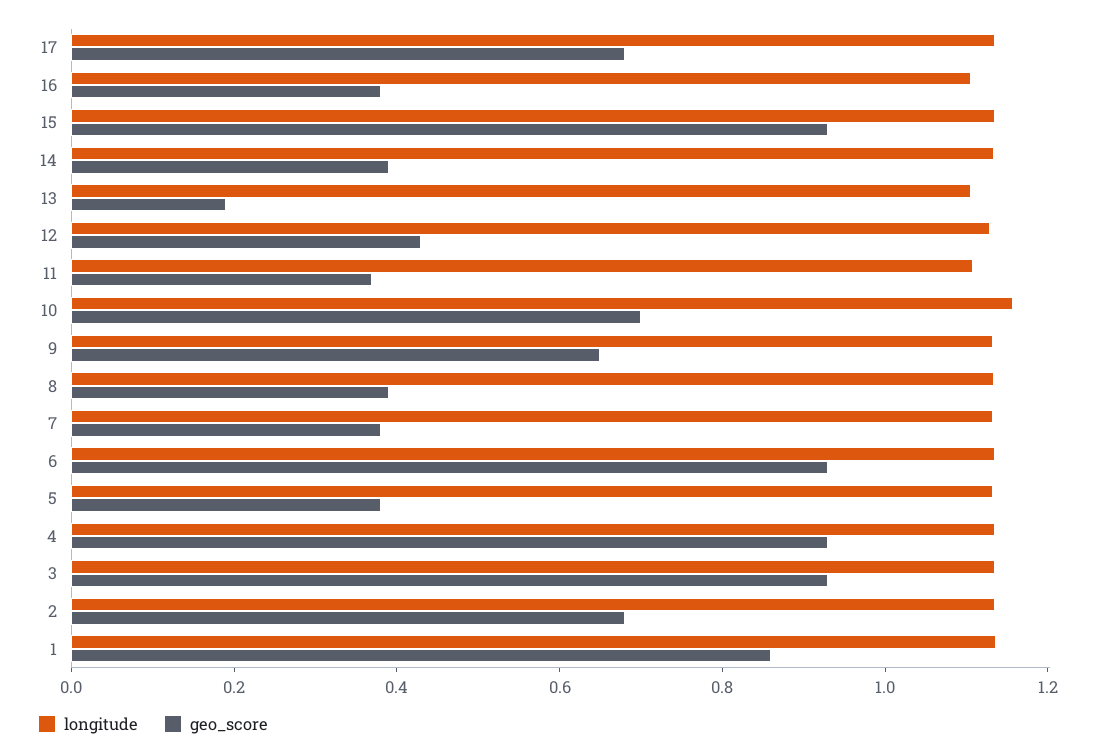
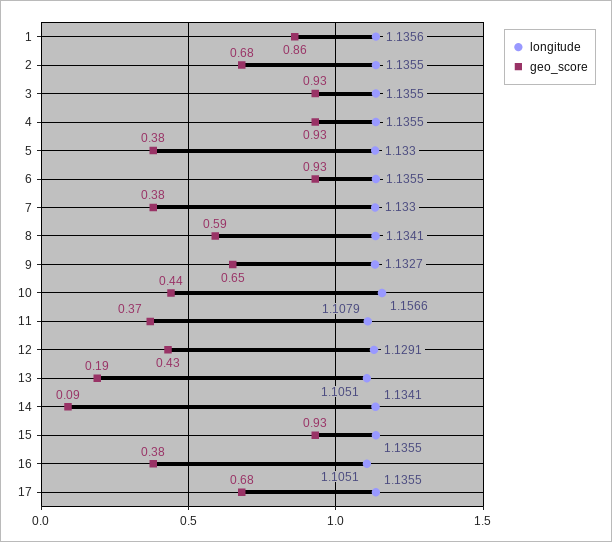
  {
    "longitude": {
      "17": 1.1355,
      "16": 1.1051,
      "15": 1.1355,
      "14": 1.1341,
      "13": 1.1051,
      "12": 1.1291,
      "11": 1.1079,
      "10": 1.1566,
      "9": 1.1327,
      "8": 1.1341,
      "7": 1.133,
      "6": 1.1355,
      "5": 1.133,
      "4": 1.1355,
      "3": 1.1355,
      "2": 1.1355,
      "1": 1.1356
    },
    "geo_score": {
      "17": 0.68,
      "16": 0.38,
      "15": 0.93,
-     "14": 0.4,
+     "14": 0.09,
      "13": 0.19,
      "12": 0.43,
      "11": 0.37,
-     "10": 0.7,
+     "10": 0.44,
      "9": 0.65,
-     "8": 0.4,
+     "8": 0.59,
      "7": 0.38,
      "6": 0.93,
      "5": 0.38,
      "4": 0.93,
      "3": 0.93,
      "2": 0.68,
      "1": 0.86
    }
  }

